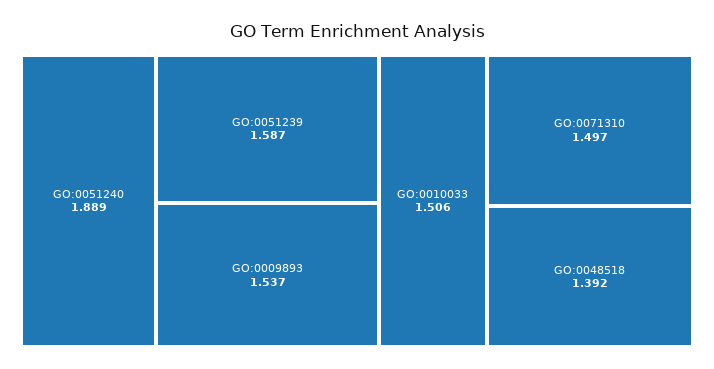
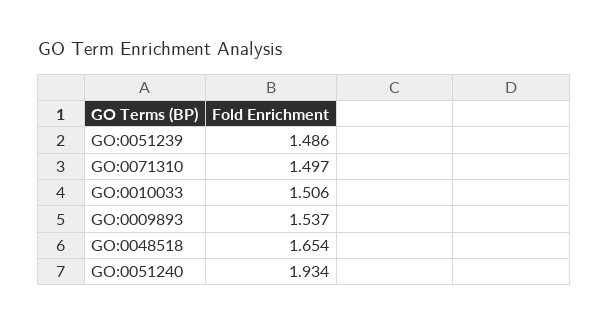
  {
-   "GO:0051240": 1.889,
+   "GO:0051240": 1.934,
-   "GO:0051239": 1.587,
+   "GO:0051239": 1.486,
    "GO:0009893": 1.537,
    "GO:0010033": 1.506,
    "GO:0071310": 1.497,
-   "GO:0048518": 1.392
+   "GO:0048518": 1.654
  }

